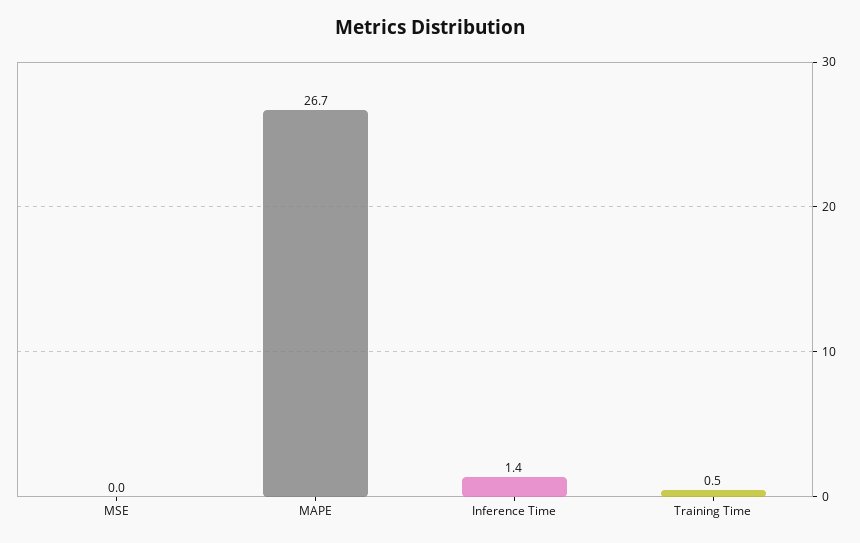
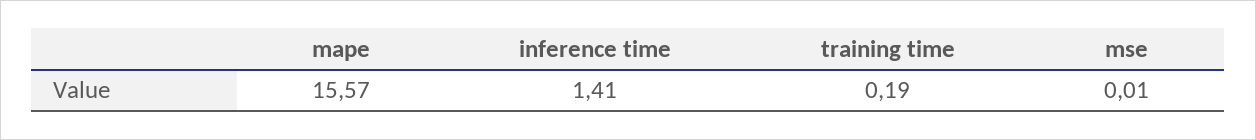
  {
    "MSE": 0.01,
-   "MAPE": 26.7,
+   "MAPE": 15.57,
    "Inference Time": 1.41,
-   "Training Time": 0.5
+   "Training Time": 0.19
  }

